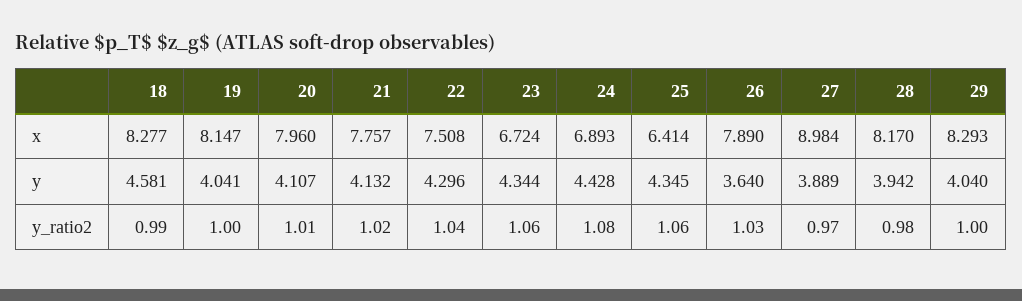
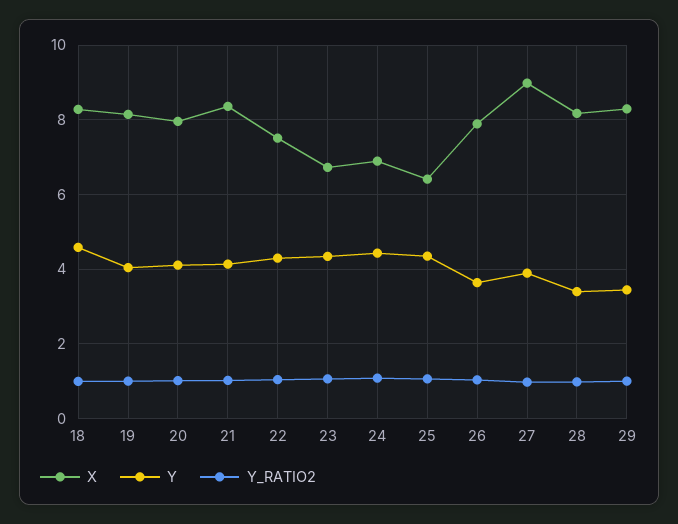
  {
    "x": {
      "18": 8.277,
      "19": 8.147,
      "20": 7.96,
-     "21": 7.757,
+     "21": 8.4,
      "22": 7.508,
      "23": 6.724,
      "24": 6.893,
      "25": 6.414,
      "26": 7.89,
      "27": 8.984,
      "28": 8.17,
      "29": 8.293
    },
    "y": {
      "18": 4.581,
      "19": 4.041,
      "20": 4.107,
      "21": 4.132,
      "22": 4.296,
      "23": 4.344,
      "24": 4.428,
      "25": 4.345,
      "26": 3.64,
      "27": 3.889,
-     "28": 3.942,
+     "28": 3.4,
-     "29": 4.04
+     "29": 3.4
    },
    "y_ratio2": {
      "18": 0.99,
      "19": 1,
      "20": 1.01,
      "21": 1.02,
      "22": 1.04,
      "23": 1.06,
      "24": 1.08,
      "25": 1.06,
      "26": 1.03,
      "27": 0.97,
      "28": 0.98,
      "29": 1
    }
  }

